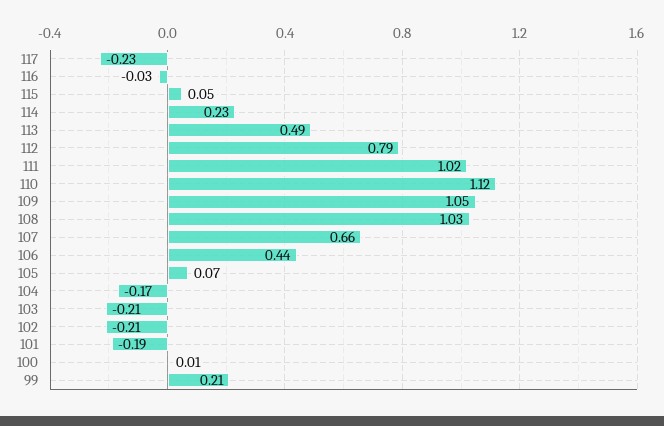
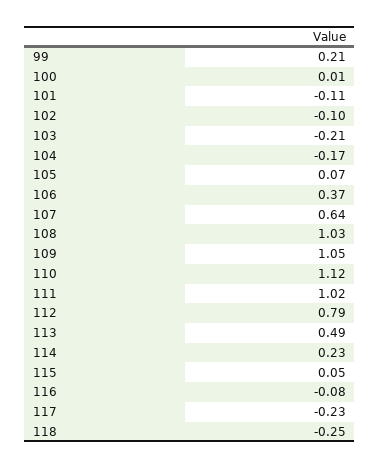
  {
    "117": -0.23,
-   "116": -0.03,
+   "116": -0.08,
    "115": 0.05,
    "114": 0.23,
    "113": 0.49,
    "112": 0.79,
    "111": 1.02,
    "110": 1.12,
    "109": 1.05,
    "108": 1.03,
-   "107": 0.66,
+   "107": 0.64,
-   "106": 0.44,
+   "106": 0.37,
    "105": 0.07,
    "104": -0.17,
    "103": -0.21,
-   "102": -0.21,
+   "102": -0.1,
-   "101": -0.19,
+   "101": -0.11,
    "100": 0.01,
-   "99": 0.21
+   "99": 0.21,
+   "118": -0.25
  }

